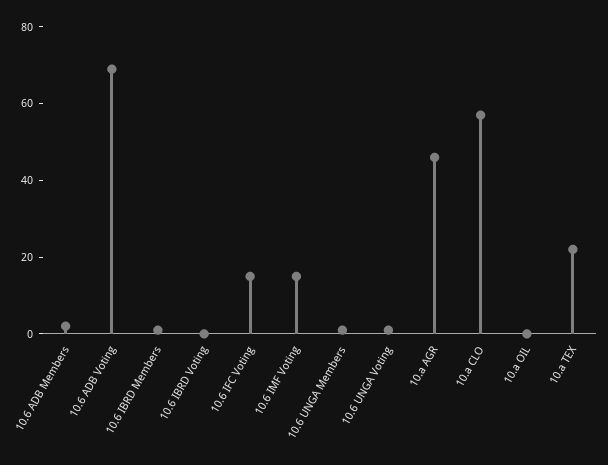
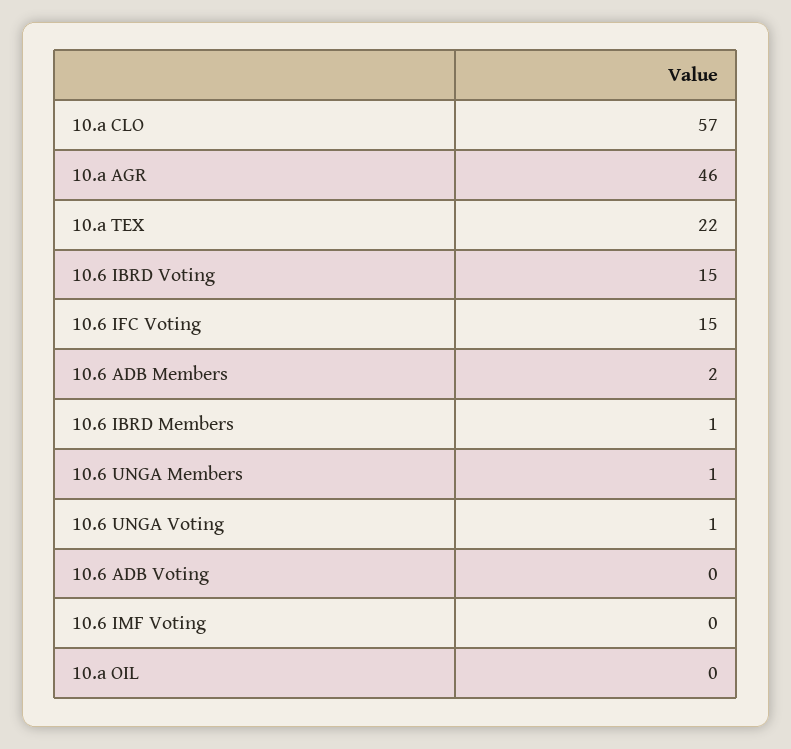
  {
    "10.6 ADB Members": 2,
-   "10.6 ADB Voting": 70,
+   "10.6 ADB Voting": 0,
    "10.6 IBRD Members": 1,
-   "10.6 IBRD Voting": 0,
+   "10.6 IBRD Voting": 15,
    "10.6 IFC Voting": 15,
-   "10.6 IMF Voting": 15,
+   "10.6 IMF Voting": 0,
    "10.6 UNGA Members": 1,
    "10.6 UNGA Voting": 1,
    "10.a AGR": 46,
    "10.a CLO": 57,
    "10.a OIL": 0,
    "10.a TEX": 22
  }

